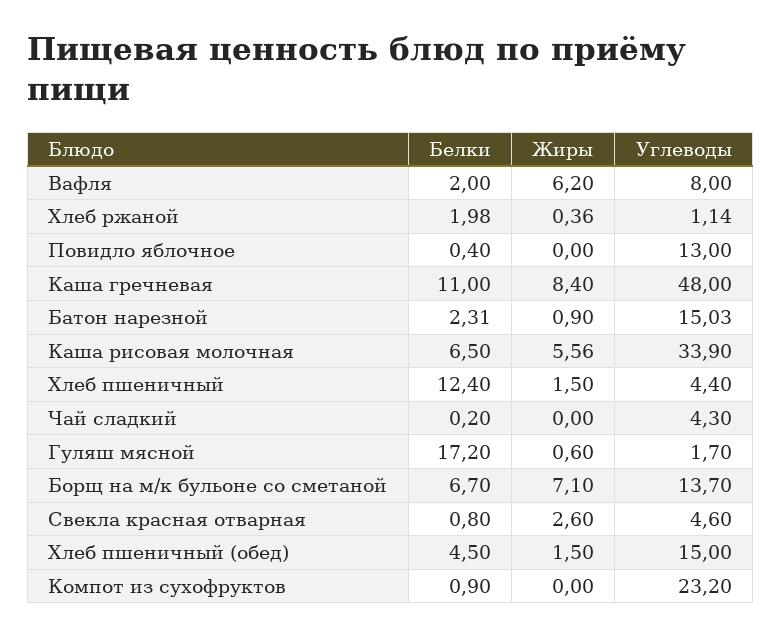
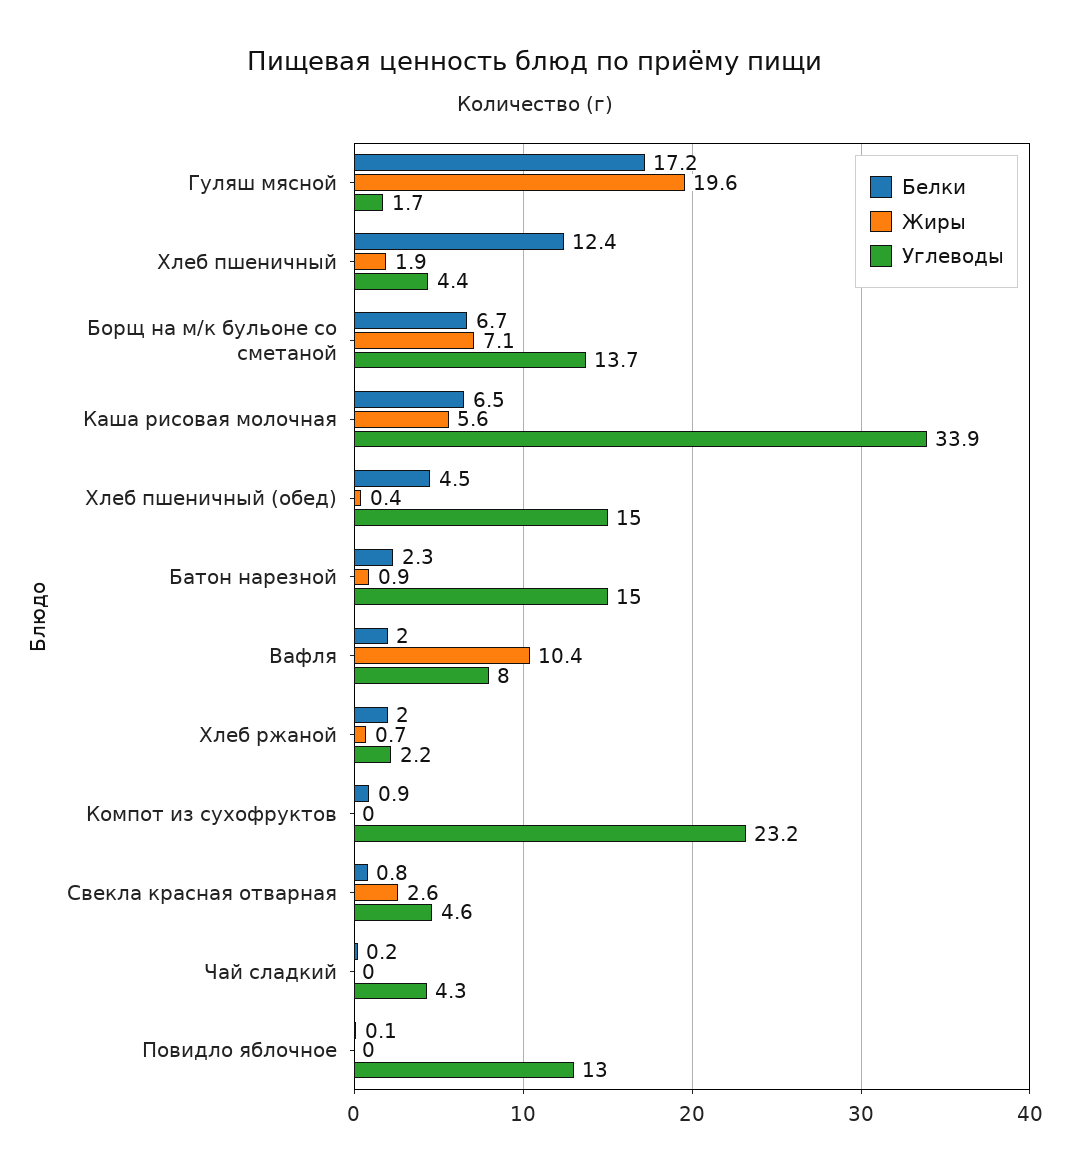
  {
    "Белки": {
      "Вафля": 2,
      "Хлеб ржаной": 1.98,
-     "Повидло яблочное": 0.4,
+     "Повидло яблочное": 0.1,
-     "Каша гречневая": 11,
      "Батон нарезной": 2.31,
      "Каша рисовая молочная": 6.5,
      "Хлеб пшеничный": 12.4,
      "Чай сладкий": 0.2,
      "Гуляш мясной": 17.2,
      "Борщ на м/к бульоне со сметаной": 6.7,
      "Свекла красная отварная": 0.8,
      "Хлеб пшеничный (обед)": 4.5,
      "Компот из сухофруктов": 0.9
    },
    "Жиры": {
-     "Вафля": 6.2,
+     "Вафля": 10.4,
-     "Хлеб ржаной": 0.36,
+     "Хлеб ржаной": 0.7,
      "Повидло яблочное": 0,
-     "Каша гречневая": 8.4,
      "Батон нарезной": 0.9,
      "Каша рисовая молочная": 5.56,
-     "Хлеб пшеничный": 1.5,
+     "Хлеб пшеничный": 1.9,
      "Чай сладкий": 0,
-     "Гуляш мясной": 0.6,
+     "Гуляш мясной": 19.6,
      "Борщ на м/к бульоне со сметаной": 7.1,
      "Свекла красная отварная": 2.6,
-     "Хлеб пшеничный (обед)": 1.5,
+     "Хлеб пшеничный (обед)": 0.4,
      "Компот из сухофруктов": 0
    },
    "Углеводы": {
      "Вафля": 8,
-     "Хлеб ржаной": 1.14,
+     "Хлеб ржаной": 2.2,
      "Повидло яблочное": 13,
-     "Каша гречневая": 48,
      "Батон нарезной": 15.03,
      "Каша рисовая молочная": 33.9,
      "Хлеб пшеничный": 4.4,
      "Чай сладкий": 4.3,
      "Гуляш мясной": 1.7,
      "Борщ на м/к бульоне со сметаной": 13.7,
      "Свекла красная отварная": 4.6,
      "Хлеб пшеничный (обед)": 15,
      "Компот из сухофруктов": 23.2
    }
  }

